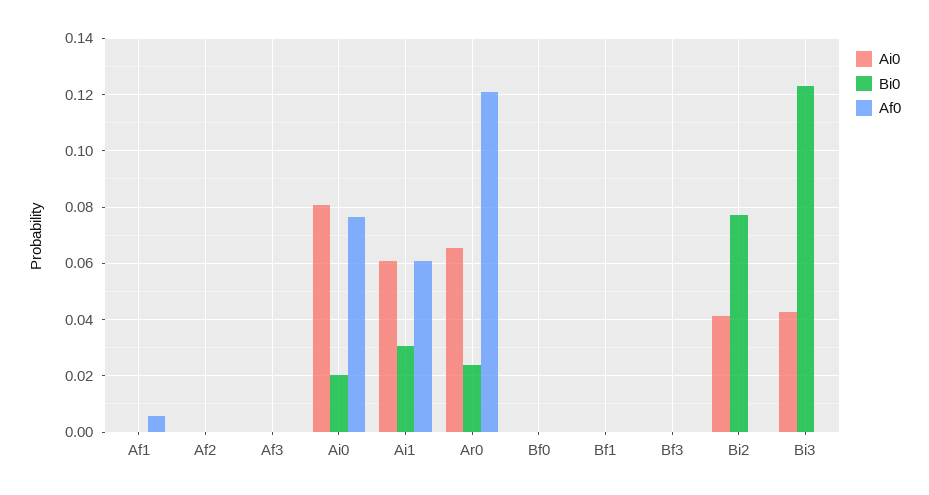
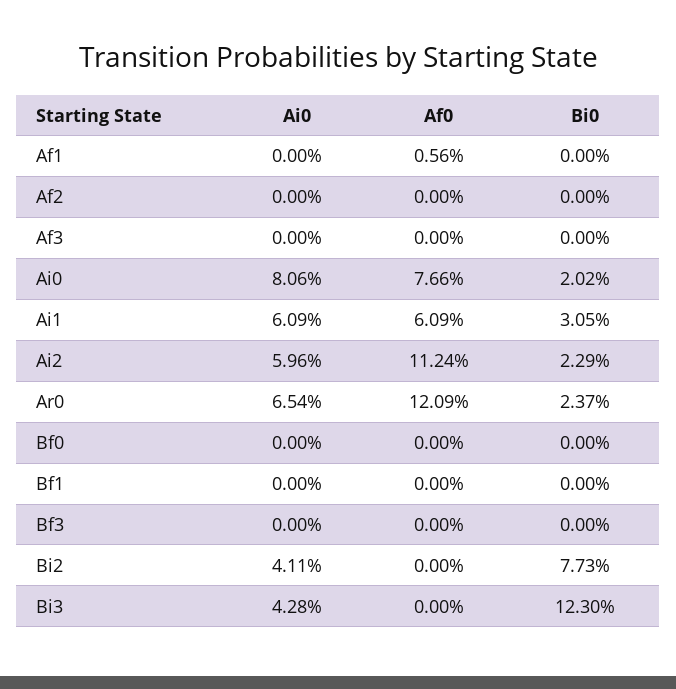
  {
    "Ai0": {
      "Af1": 0,
      "Af2": 0,
      "Af3": 0,
      "Ai0": 0.0806,
      "Ai1": 0.0609,
      "Ar0": 0.0654,
      "Bf0": 0,
      "Bf1": 0,
      "Bf3": 0,
      "Bi2": 0.0411,
-     "Bi3": 0.0428
+     "Bi3": 0.0428,
+     "Ai2": 0.0596
    },
    "Bi0": {
      "Af1": 0,
      "Af2": 0,
      "Af3": 0,
      "Ai0": 0.0202,
      "Ai1": 0.0305,
      "Ar0": 0.0237,
      "Bf0": 0,
      "Bf1": 0,
      "Bf3": 0,
      "Bi2": 0.0773,
-     "Bi3": 0.123
+     "Bi3": 0.123,
+     "Ai2": 0.0229
    },
    "Af0": {
      "Af1": 0.0056,
      "Af2": 0,
      "Af3": 0,
      "Ai0": 0.0766,
      "Ai1": 0.0609,
      "Ar0": 0.1209,
      "Bf0": 0,
      "Bf1": 0,
      "Bf3": 0,
      "Bi2": 0,
-     "Bi3": 0
+     "Bi3": 0,
+     "Ai2": 0.1124
    }
  }

